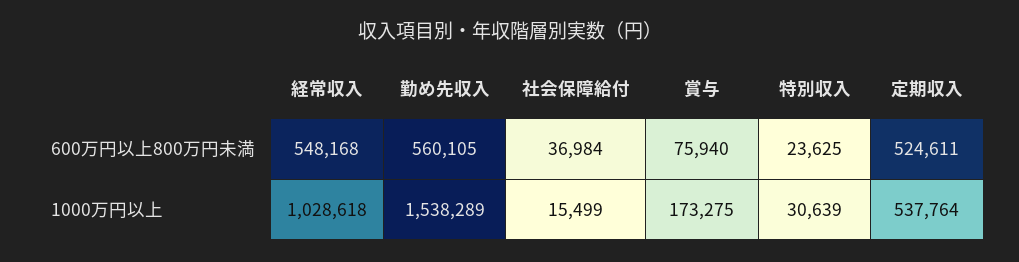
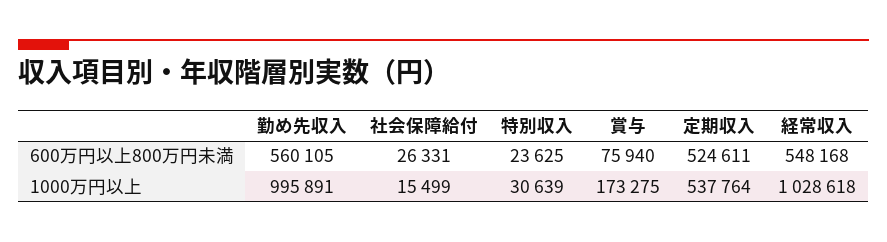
  {
    "経常収入": {
      "600万円以上800万円未満": 548168,
      "1000万円以上": 1028618
    },
    "勤め先収入": {
      "600万円以上800万円未満": 560105,
-     "1000万円以上": 1538289
+     "1000万円以上": 995891
    },
    "社会保障給付": {
-     "600万円以上800万円未満": 36984,
+     "600万円以上800万円未満": 26331,
      "1000万円以上": 15499
    },
    "賞与": {
      "600万円以上800万円未満": 75940,
      "1000万円以上": 173275
    },
    "特別収入": {
      "600万円以上800万円未満": 23625,
      "1000万円以上": 30639
    },
    "定期収入": {
      "600万円以上800万円未満": 524611,
      "1000万円以上": 537764
    }
  }

